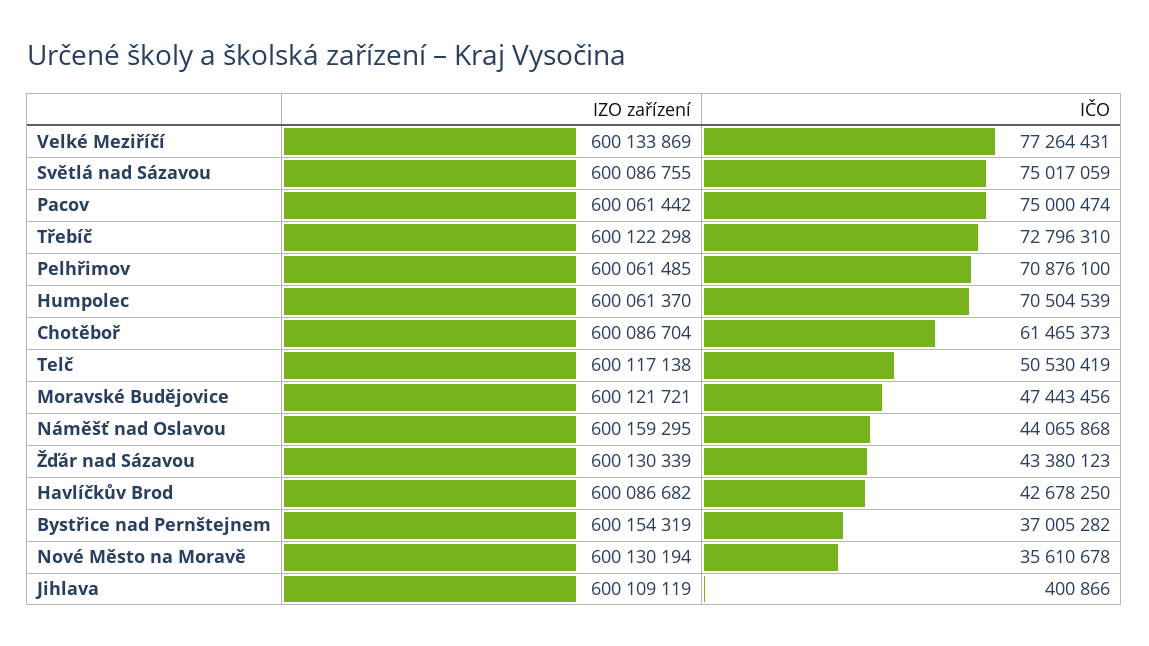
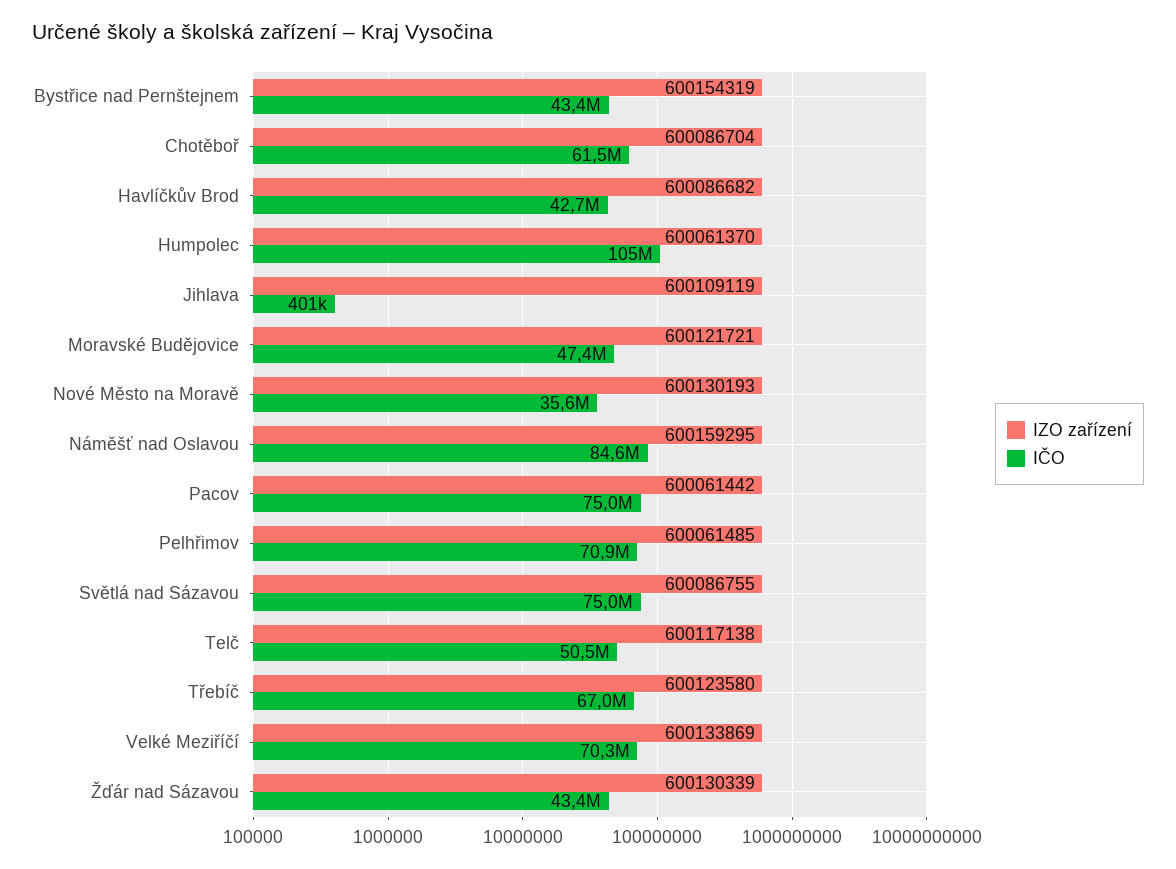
  {
    "IZO zařízení": {
      "Velké Meziříčí": 600133869,
      "Světlá nad Sázavou": 600086755,
      "Pacov": 600061442,
-     "Třebíč": 600122298,
+     "Třebíč": 600123580,
      "Pelhřimov": 600061485,
      "Humpolec": 600061370,
      "Chotěboř": 600086704,
      "Telč": 600117138,
      "Moravské Budějovice": 600121721,
      "Náměšť nad Oslavou": 600159295,
      "Žďár nad Sázavou": 600130339,
      "Havlíčkův Brod": 600086682,
      "Bystřice nad Pernštejnem": 600154319,
-     "Nové Město na Moravě": 600130194,
+     "Nové Město na Moravě": 600130193,
      "Jihlava": 600109119
    },
    "IČO": {
-     "Velké Meziříčí": 77264431,
+     "Velké Meziříčí": 70300000,
      "Světlá nad Sázavou": 75017059,
      "Pacov": 75000474,
-     "Třebíč": 72796310,
+     "Třebíč": 67000000,
      "Pelhřimov": 70876100,
-     "Humpolec": 70504539,
+     "Humpolec": 105000000,
      "Chotěboř": 61465373,
      "Telč": 50530419,
      "Moravské Budějovice": 47443456,
-     "Náměšť nad Oslavou": 44065868,
+     "Náměšť nad Oslavou": 84600000,
      "Žďár nad Sázavou": 43380123,
      "Havlíčkův Brod": 42678250,
-     "Bystřice nad Pernštejnem": 37005282,
+     "Bystřice nad Pernštejnem": 43400000,
      "Nové Město na Moravě": 35610678,
      "Jihlava": 400866
    }
  }

